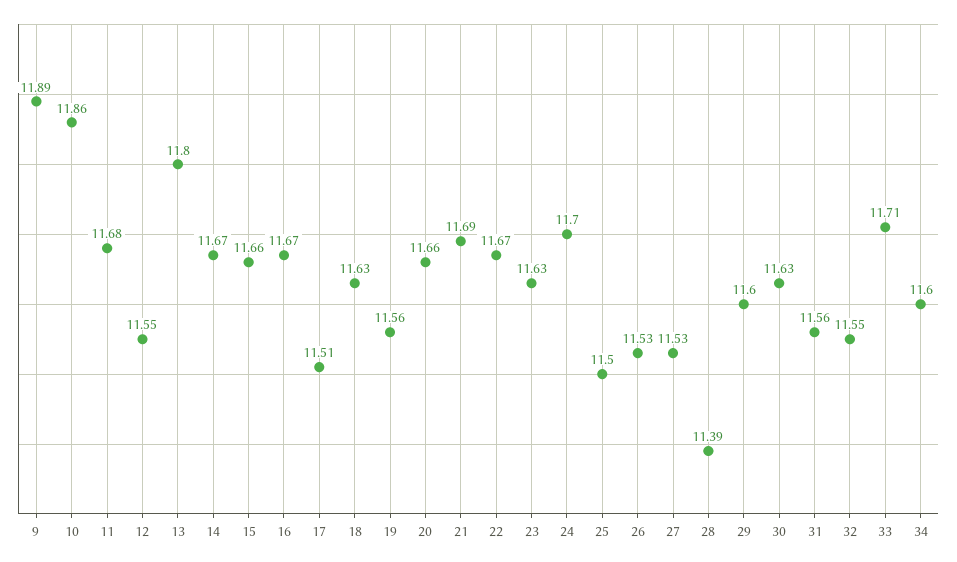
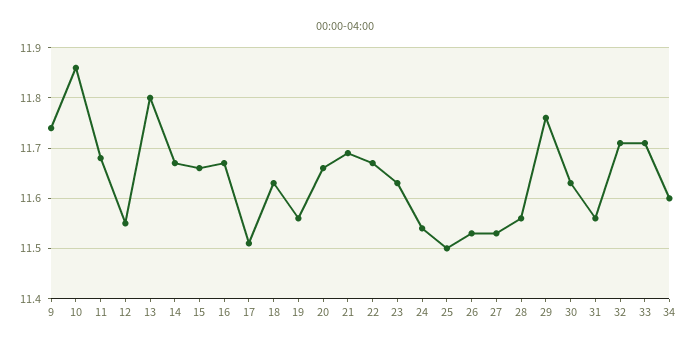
  {
-   "9": 11.89,
+   "9": 11.75,
    "10": 11.86,
    "11": 11.68,
    "12": 11.55,
    "13": 11.8,
    "14": 11.67,
    "15": 11.66,
    "16": 11.67,
    "17": 11.51,
    "18": 11.63,
    "19": 11.56,
    "20": 11.66,
    "21": 11.69,
    "22": 11.67,
    "23": 11.63,
-   "24": 11.7,
+   "24": 11.55,
    "25": 11.5,
    "26": 11.53,
    "27": 11.53,
-   "28": 11.39,
+   "28": 11.55,
-   "29": 11.6,
+   "29": 11.75,
    "30": 11.63,
    "31": 11.56,
-   "32": 11.55,
+   "32": 11.7,
    "33": 11.71,
    "34": 11.6
  }

